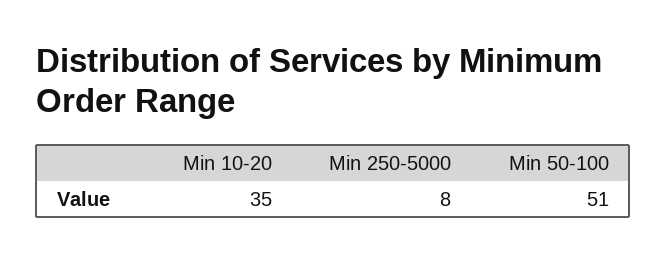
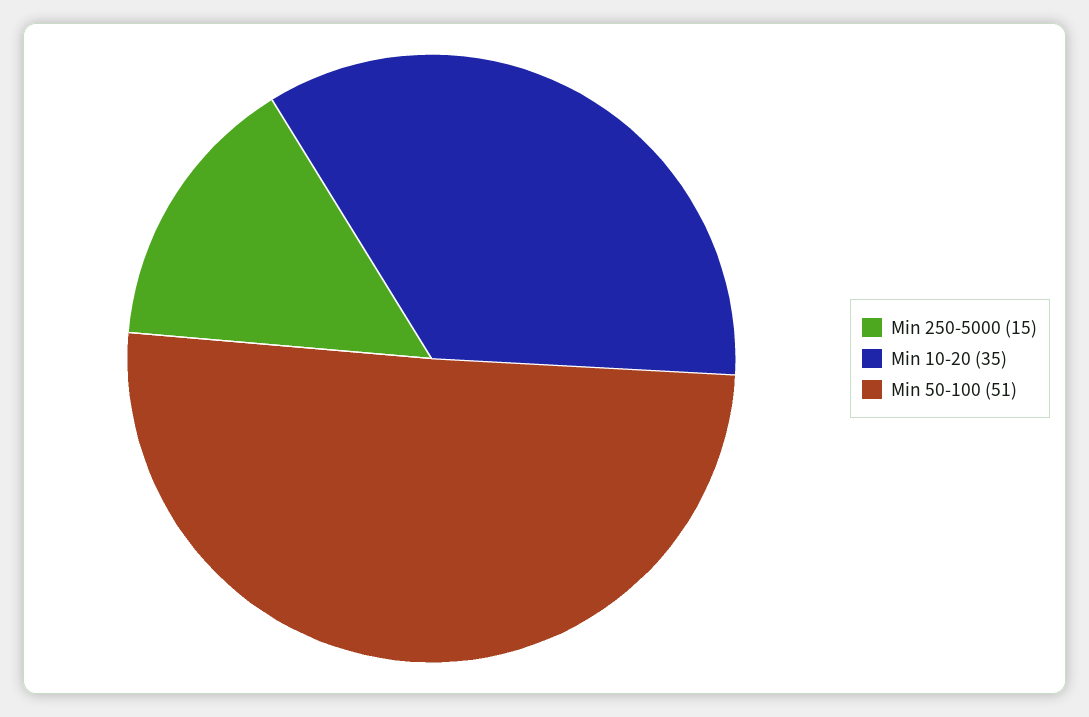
  {
    "Min 10-20": 35,
-   "Min 250-5000": 8,
+   "Min 250-5000": 15,
    "Min 50-100": 51
  }

